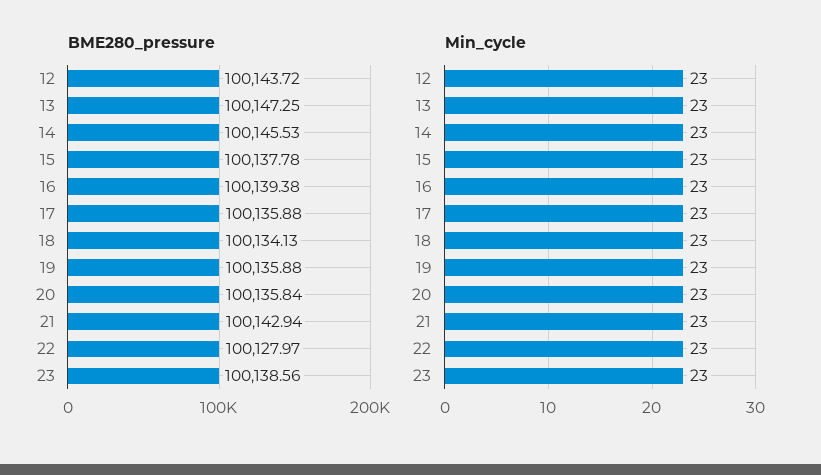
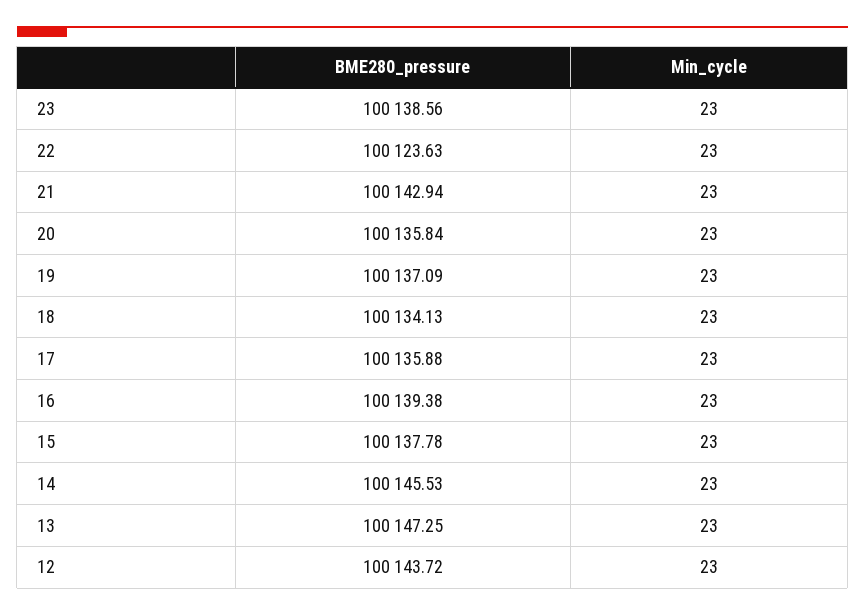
  {
    "BME280_pressure": {
      "12": 100143.72,
      "13": 100147.25,
      "14": 100145.53,
      "15": 100137.78,
      "16": 100139.38,
      "17": 100135.88,
      "18": 100134.13,
-     "19": 100135.88,
+     "19": 100137.09,
      "20": 100135.84,
      "21": 100142.94,
-     "22": 100127.97,
+     "22": 100123.63,
      "23": 100138.56
    },
    "Min_cycle": {
      "12": 23,
      "13": 23,
      "14": 23,
      "15": 23,
      "16": 23,
      "17": 23,
      "18": 23,
      "19": 23,
      "20": 23,
      "21": 23,
      "22": 23,
      "23": 23
    }
  }

